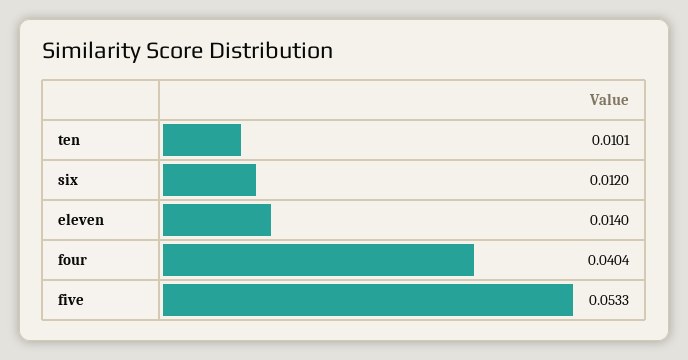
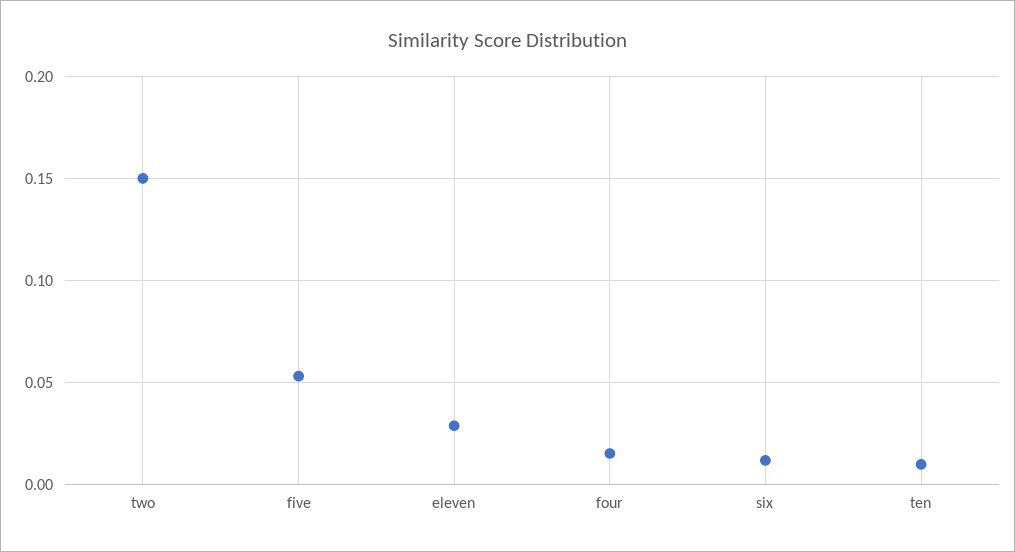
  {
    "ten": 0.0101,
    "six": 0.012,
-   "eleven": 0.014,
+   "eleven": 0.03,
-   "four": 0.0404,
+   "four": 0.015,
-   "five": 0.0533
+   "five": 0.0533,
+   "two": 0.15
  }

